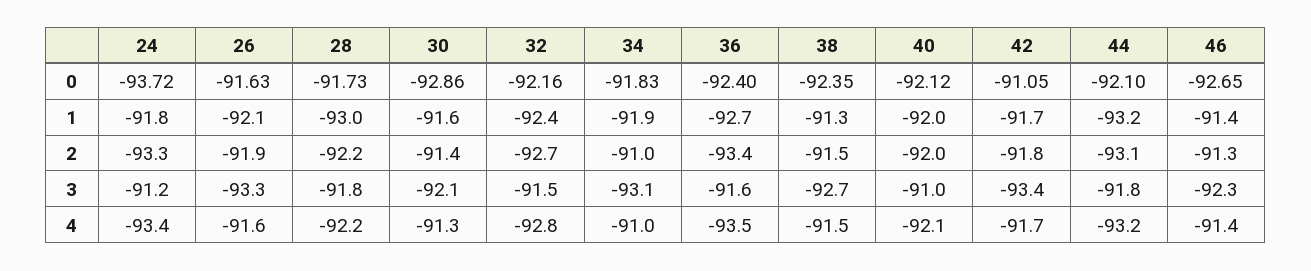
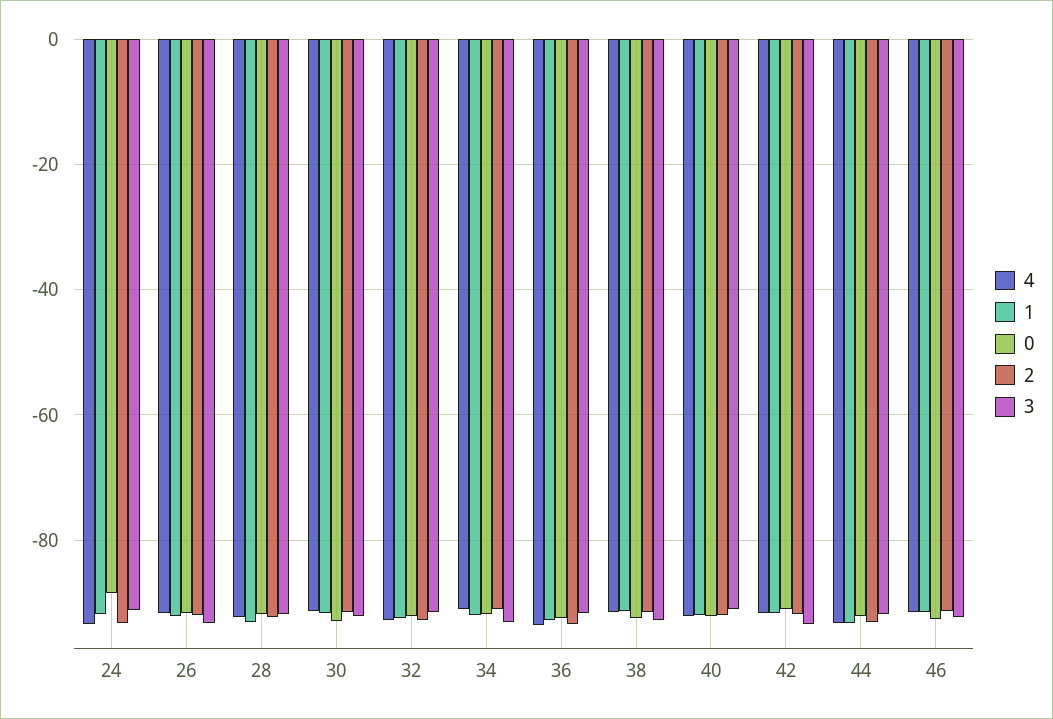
  {
    "0": {
-     "24": -93.72,
+     "24": -88,
      "26": -91.63,
      "28": -91.73,
      "30": -92.86,
      "32": -92.16,
      "34": -91.83,
      "36": -92.4,
      "38": -92.35,
      "40": -92.12,
      "42": -91.05,
      "44": -92.1,
      "46": -92.65
    },
    "1": {
      "24": -91.8,
      "26": -92.1,
      "28": -93,
      "30": -91.6,
      "32": -92.4,
      "34": -91.9,
      "36": -92.7,
      "38": -91.3,
      "40": -92,
      "42": -91.7,
      "44": -93.2,
      "46": -91.4
    },
    "2": {
      "24": -93.3,
      "26": -91.9,
      "28": -92.2,
      "30": -91.4,
      "32": -92.7,
      "34": -91,
      "36": -93.4,
      "38": -91.5,
      "40": -92,
      "42": -91.8,
      "44": -93.1,
      "46": -91.3
    },
    "3": {
      "24": -91.2,
      "26": -93.3,
      "28": -91.8,
      "30": -92.1,
      "32": -91.5,
      "34": -93.1,
      "36": -91.6,
      "38": -92.7,
      "40": -91,
      "42": -93.4,
      "44": -91.8,
      "46": -92.3
    },
    "4": {
      "24": -93.4,
      "26": -91.6,
      "28": -92.2,
      "30": -91.3,
      "32": -92.8,
      "34": -91,
      "36": -93.5,
      "38": -91.5,
      "40": -92.1,
      "42": -91.7,
      "44": -93.2,
      "46": -91.4
    }
  }

